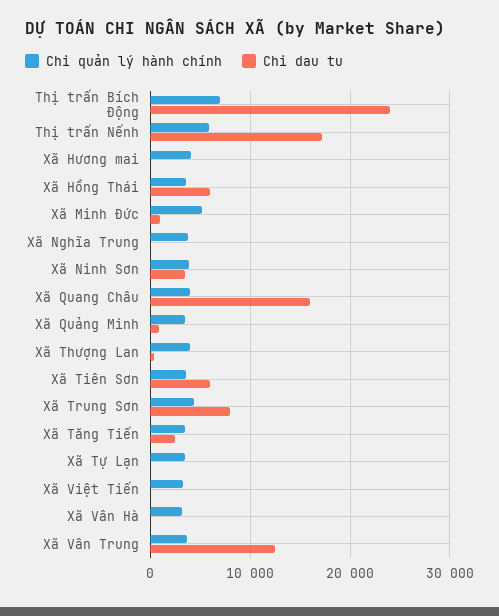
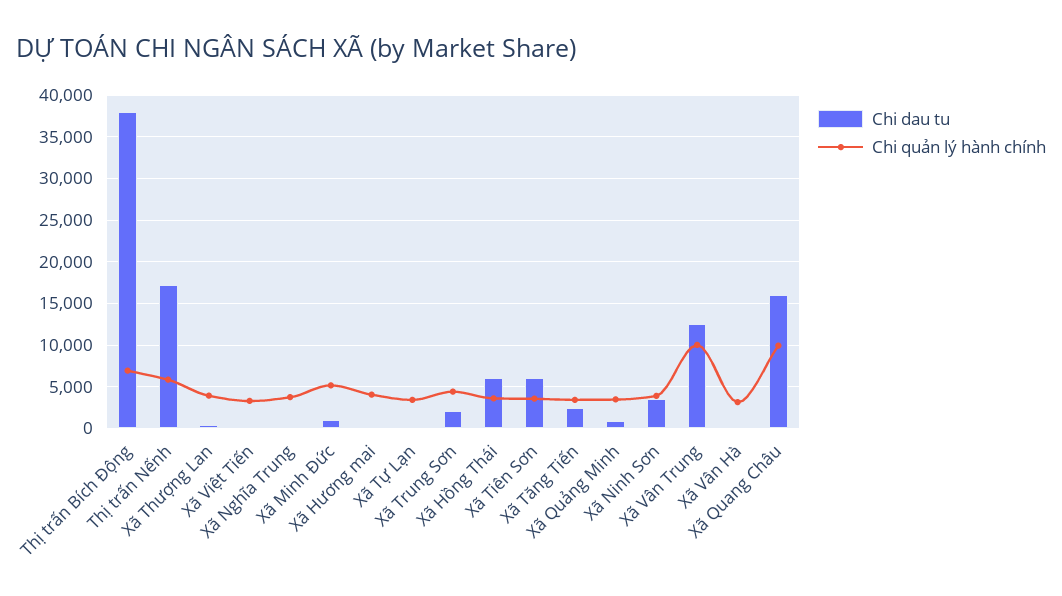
  {
    "Chi quản lý hành chính": {
      "Thị trấn Bích Động": 7000,
      "Thị trấn Nếnh": 6000,
      "Xã Hương mai": 4000,
      "Xã Hồng Thái": 4000,
      "Xã Minh Đức": 5000,
      "Xã Nghĩa Trung": 4000,
      "Xã Ninh Sơn": 4000,
-     "Xã Quang Châu": 4000,
+     "Xã Quang Châu": 10000,
      "Xã Quảng Minh": 3000,
      "Xã Thượng Lan": 4000,
      "Xã Tiên Sơn": 4000,
      "Xã Trung Sơn": 4000,
      "Xã Tăng Tiến": 3000,
      "Xã Tự Lạn": 3000,
      "Xã Việt Tiến": 3000,
      "Xã Vân Hà": 3000,
-     "Xã Vân Trung": 4000
+     "Xã Vân Trung": 10000
    },
    "Chi dau tu": {
-     "Thị trấn Bích Động": 24000,
+     "Thị trấn Bích Động": 38000,
      "Thị trấn Nếnh": 17000,
      "Xã Hương mai": 0,
      "Xã Hồng Thái": 6000,
      "Xã Minh Đức": 1000,
      "Xã Nghĩa Trung": 0,
      "Xã Ninh Sơn": 4000,
      "Xã Quang Châu": 16000,
      "Xã Quảng Minh": 1000,
      "Xã Thượng Lan": 0,
      "Xã Tiên Sơn": 6000,
-     "Xã Trung Sơn": 8000,
+     "Xã Trung Sơn": 2000,
      "Xã Tăng Tiến": 3000,
      "Xã Tự Lạn": 0,
      "Xã Việt Tiến": 0,
      "Xã Vân Hà": 0,
      "Xã Vân Trung": 13000
    }
  }

